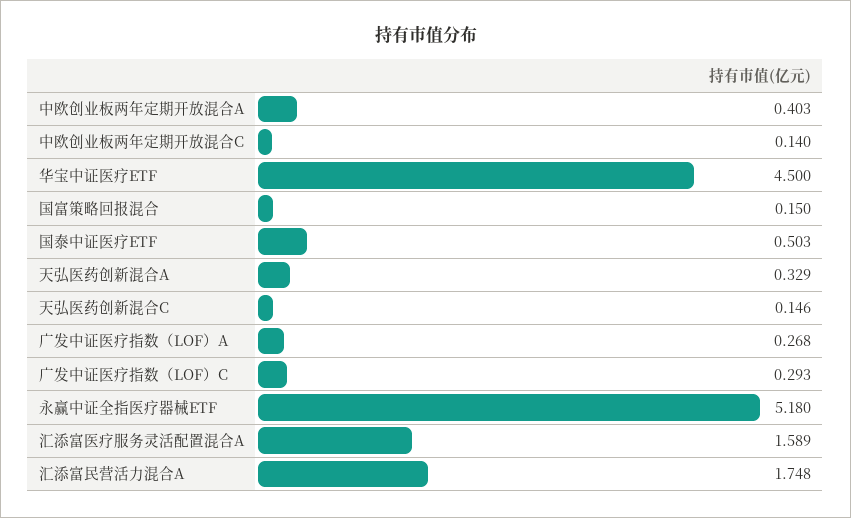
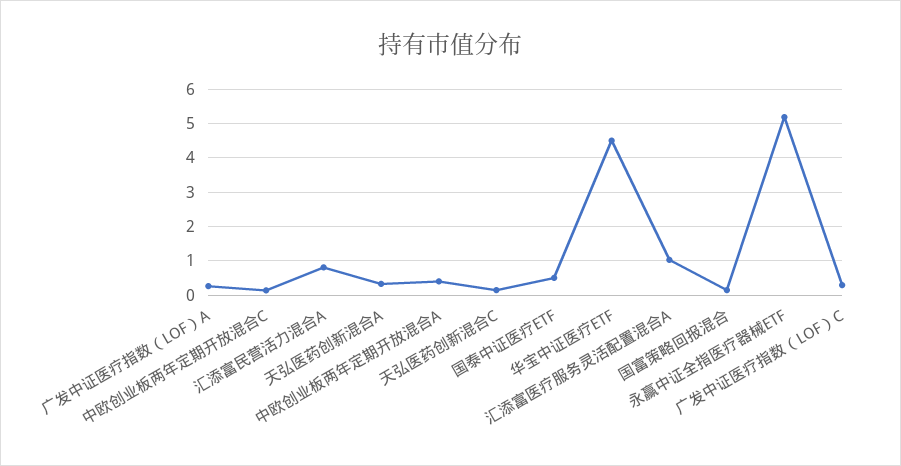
  {
    "中欧创业板两年定期开放混合A": 0.403,
    "中欧创业板两年定期开放混合C": 0.14,
    "华宝中证医疗ETF": 4.5,
    "国富策略回报混合": 0.15,
    "国泰中证医疗ETF": 0.503,
    "天弘医药创新混合A": 0.329,
    "天弘医药创新混合C": 0.146,
    "广发中证医疗指数（LOF）A": 0.268,
    "广发中证医疗指数（LOF）C": 0.293,
    "永赢中证全指医疗器械ETF": 5.18,
-   "汇添富医疗服务灵活配置混合A": 1.589,
+   "汇添富医疗服务灵活配置混合A": 1,
-   "汇添富民营活力混合A": 1.748
+   "汇添富民营活力混合A": 0.8
  }

